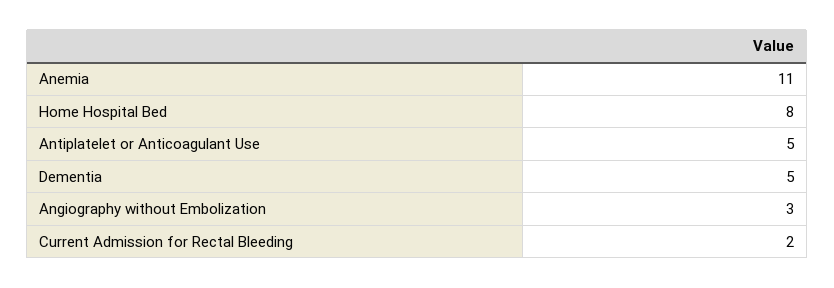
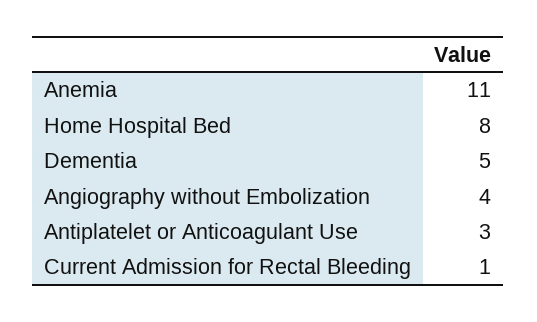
  {
    "Anemia": 11,
    "Home Hospital Bed": 8,
-   "Antiplatelet or Anticoagulant Use": 5,
+   "Antiplatelet or Anticoagulant Use": 3,
    "Dementia": 5,
-   "Angiography without Embolization": 3,
+   "Angiography without Embolization": 4,
-   "Current Admission for Rectal Bleeding": 2
+   "Current Admission for Rectal Bleeding": 1
  }

